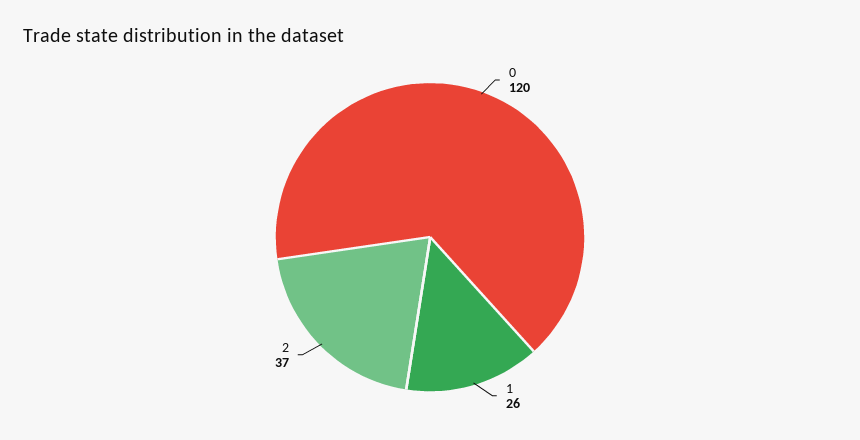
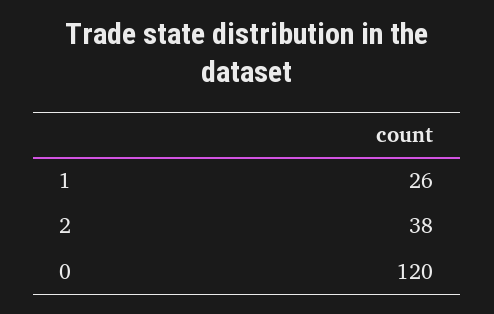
  {
    "0": 120,
    "1": 26,
-   "2": 37
+   "2": 38
  }

